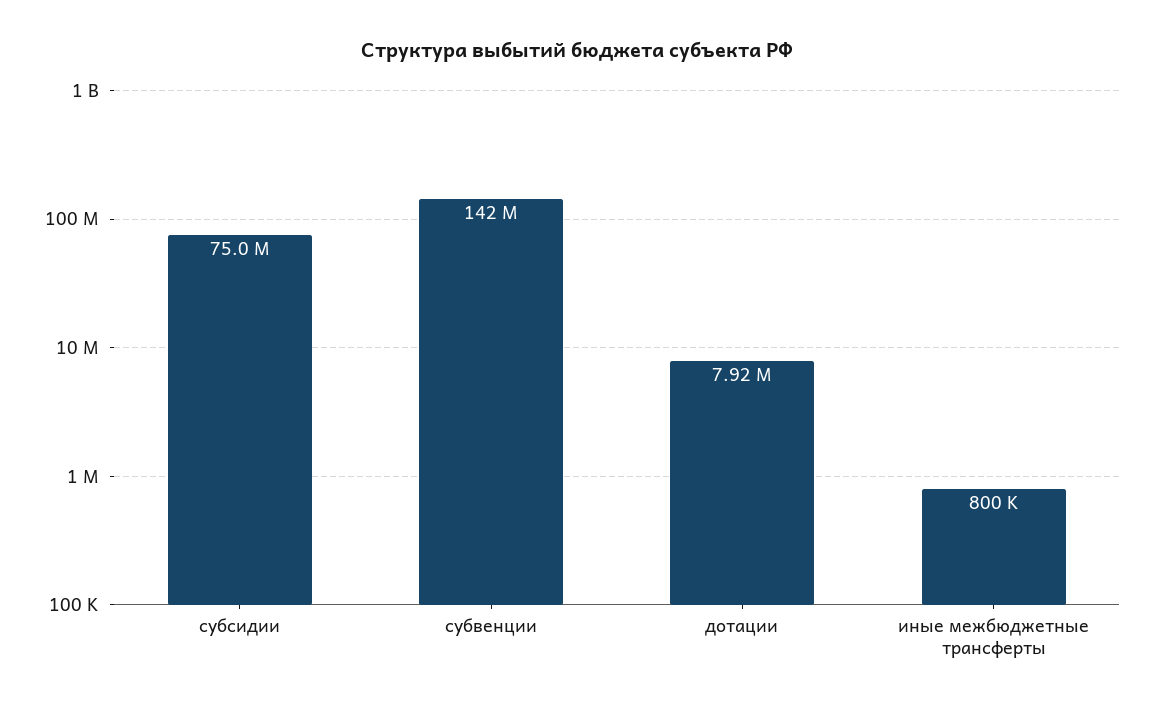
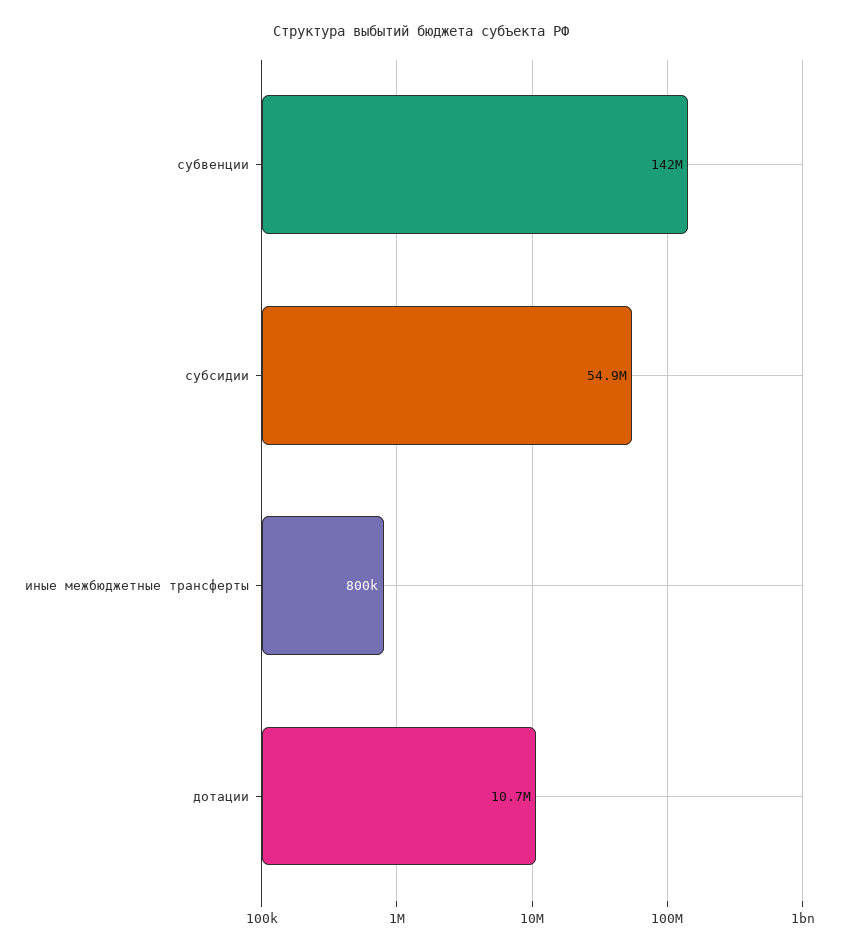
  {
-   "субсидии": 75000000,
+   "субсидии": 54900000,
    "субвенции": 142000000,
-   "дотации": 7920000,
+   "дотации": 10700000,
    "иные межбюджетные трансферты": 800000
  }

